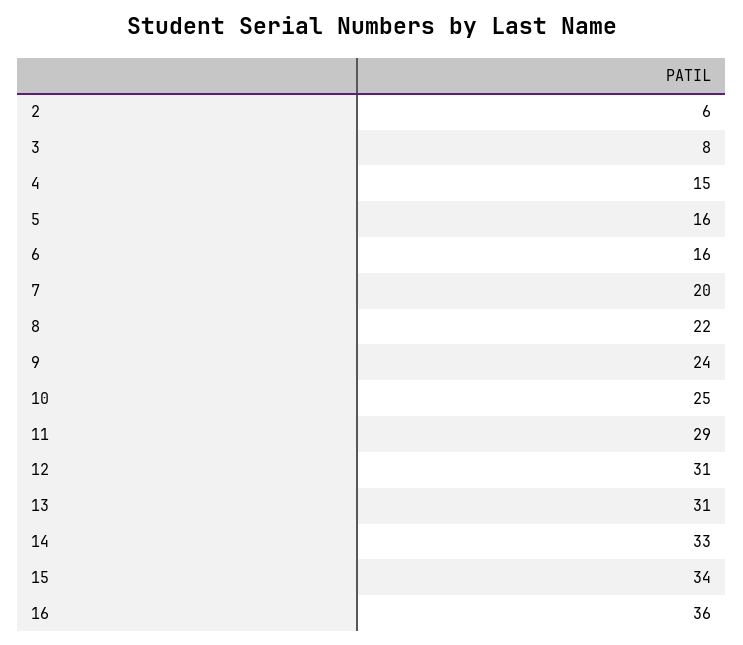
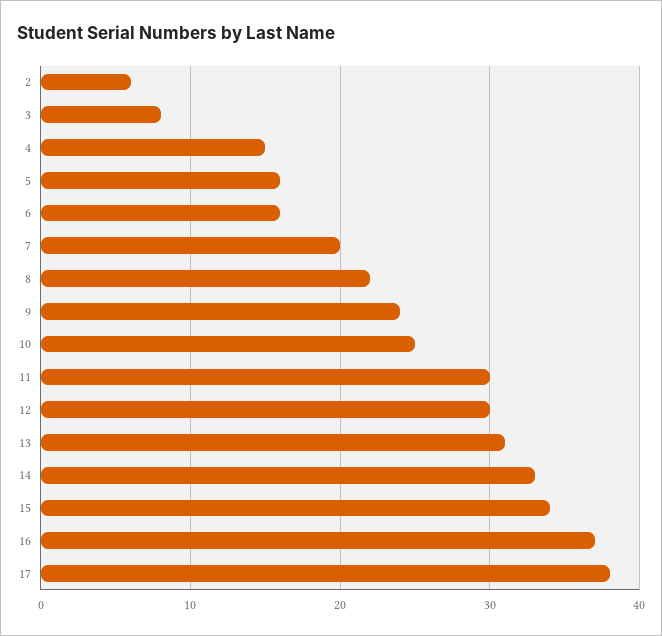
  {
    "2": 6,
    "3": 8,
    "4": 15,
    "5": 16,
    "6": 16,
    "7": 20,
    "8": 22,
    "9": 24,
    "10": 25,
-   "11": 29,
+   "11": 30,
-   "12": 31,
+   "12": 30,
    "13": 31,
    "14": 33,
    "15": 34,
-   "16": 36
+   "16": 37,
+   "17": 38
  }

